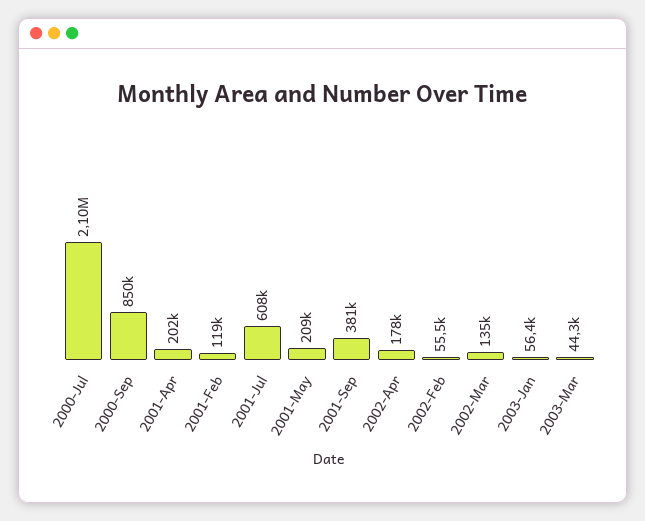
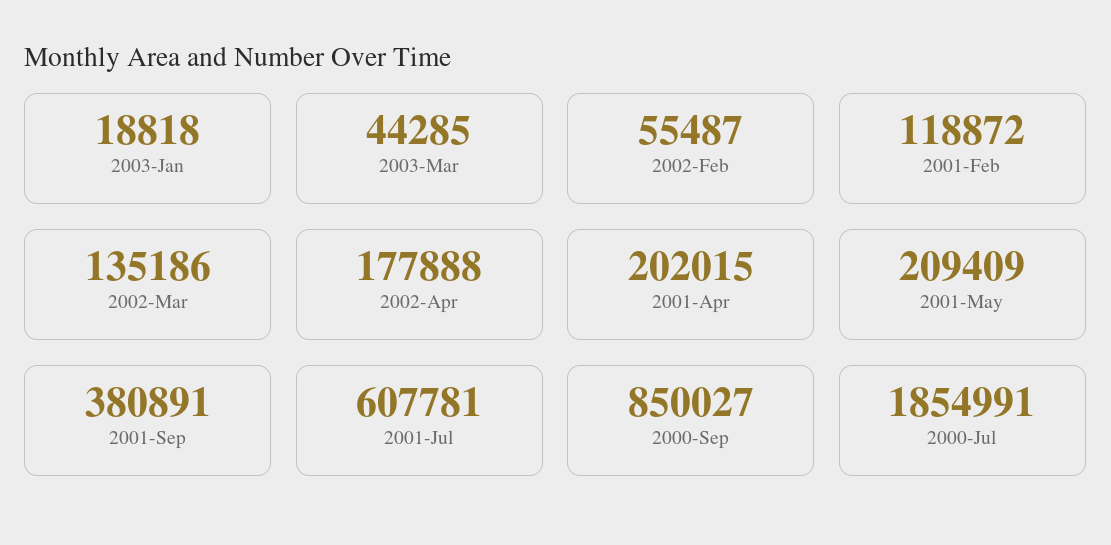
  {
-   "2000-Jul": 2100000,
+   "2000-Jul": 1854991,
    "2000-Sep": 850027,
    "2001-Apr": 202015,
    "2001-Feb": 118872,
    "2001-Jul": 607781,
    "2001-May": 209409,
    "2001-Sep": 380891,
    "2002-Apr": 177888,
    "2002-Feb": 55487,
    "2002-Mar": 135186,
-   "2003-Jan": 56400,
+   "2003-Jan": 18818,
    "2003-Mar": 44285
  }

